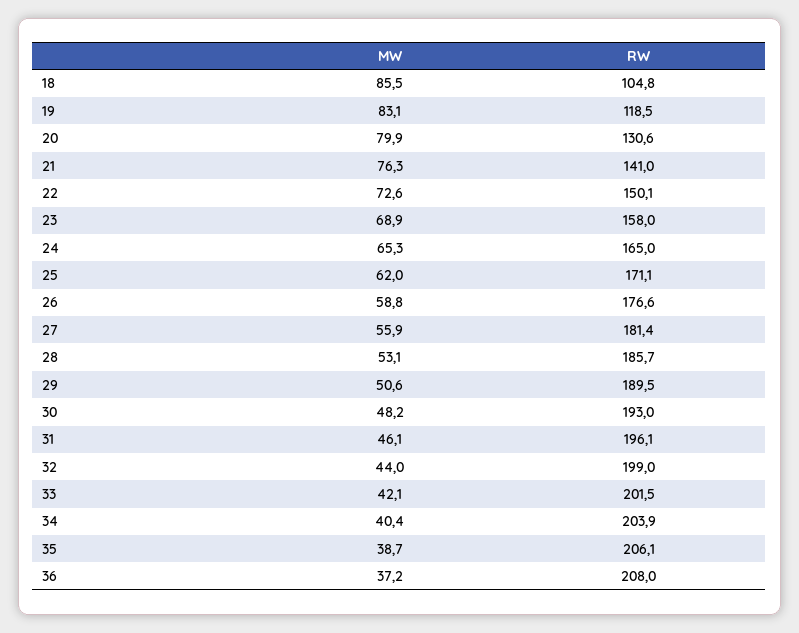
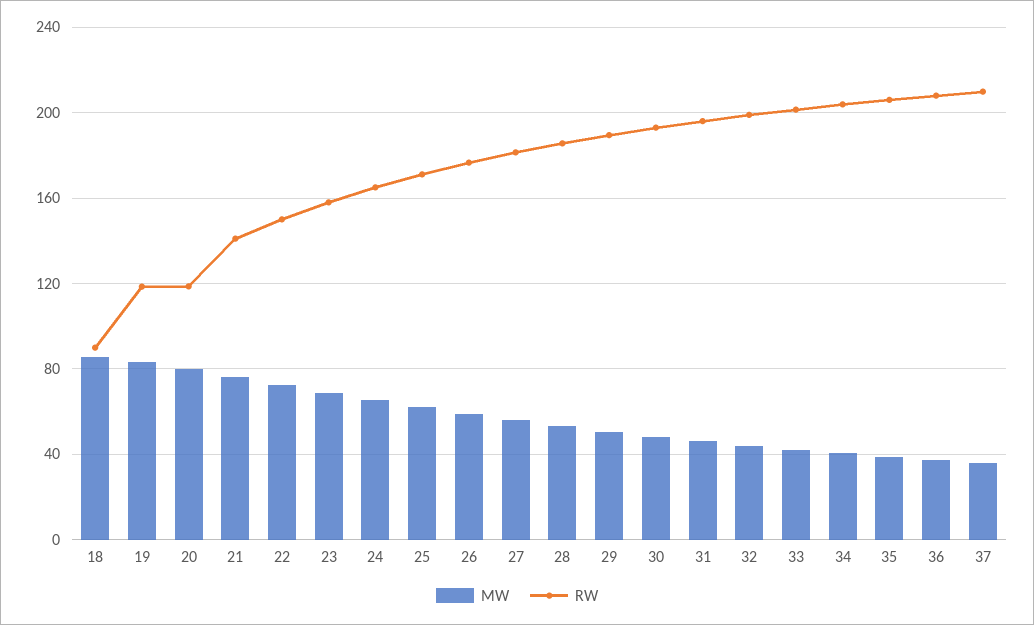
  {
    "MW": {
      "18": 85.5,
      "19": 83.1,
      "20": 79.9,
      "21": 76.3,
      "22": 72.6,
      "23": 68.9,
      "24": 65.3,
      "25": 62,
      "26": 58.8,
      "27": 55.9,
      "28": 53.1,
      "29": 50.6,
      "30": 48.2,
      "31": 46.1,
      "32": 44,
      "33": 42.1,
      "34": 40.4,
      "35": 38.7,
-     "36": 37.2
+     "36": 37.2,
+     "37": 35
    },
    "RW": {
-     "18": 104.8,
+     "18": 90,
      "19": 118.5,
-     "20": 130.6,
+     "20": 120,
      "21": 141,
      "22": 150.1,
      "23": 158,
      "24": 165,
      "25": 171.1,
      "26": 176.6,
      "27": 181.4,
      "28": 185.7,
      "29": 189.5,
      "30": 193,
      "31": 196.1,
      "32": 199,
      "33": 201.5,
      "34": 203.9,
      "35": 206.1,
-     "36": 208
+     "36": 208,
+     "37": 210
    }
  }

